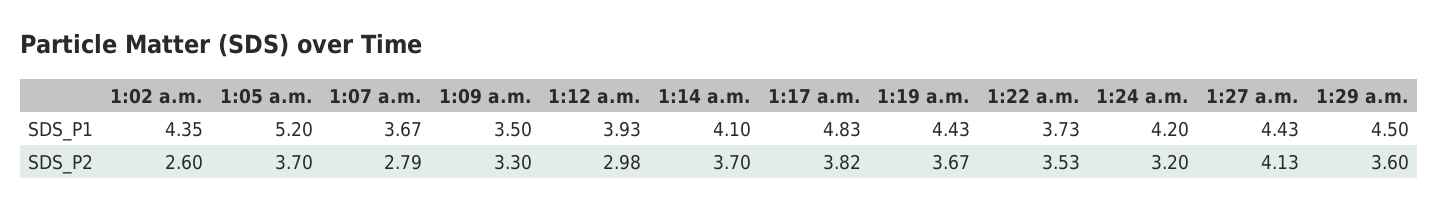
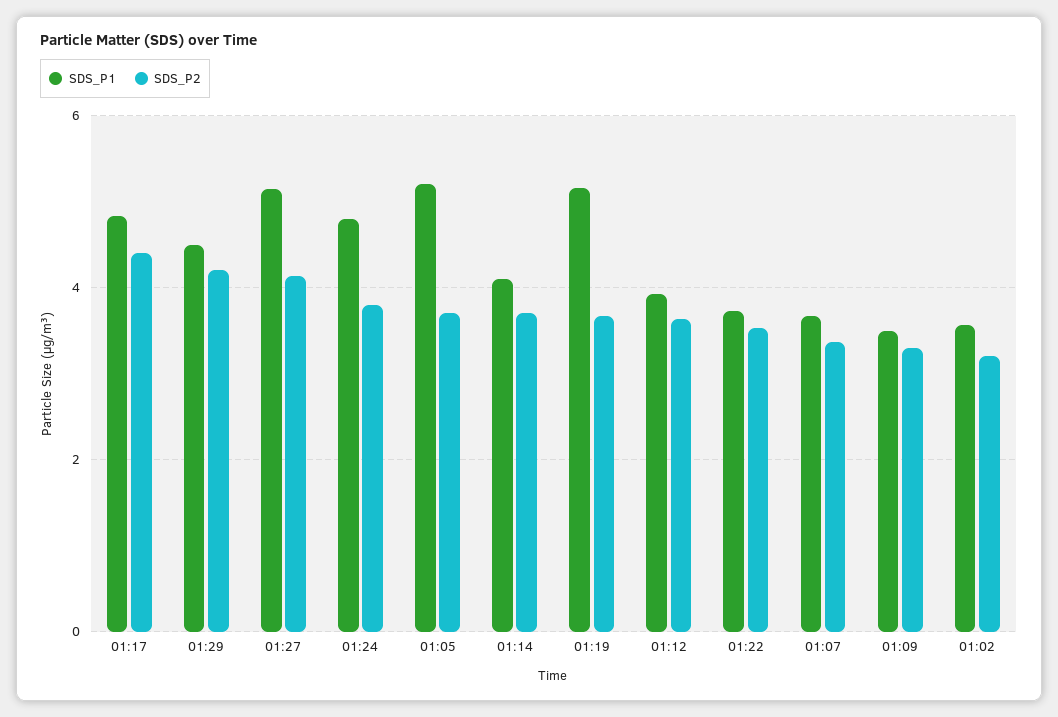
  {
    "SDS_P1": {
-     "1:02 a.m.": 4.35,
+     "1:02 a.m.": 3.6,
      "1:05 a.m.": 5.2,
      "1:07 a.m.": 3.67,
      "1:09 a.m.": 3.5,
      "1:12 a.m.": 3.93,
      "1:14 a.m.": 4.1,
      "1:17 a.m.": 4.83,
-     "1:19 a.m.": 4.43,
+     "1:19 a.m.": 5.2,
      "1:22 a.m.": 3.73,
-     "1:24 a.m.": 4.2,
+     "1:24 a.m.": 4.8,
-     "1:27 a.m.": 4.43,
+     "1:27 a.m.": 5.2,
      "1:29 a.m.": 4.5
    },
    "SDS_P2": {
-     "1:02 a.m.": 2.6,
+     "1:02 a.m.": 3.2,
      "1:05 a.m.": 3.7,
-     "1:07 a.m.": 2.79,
+     "1:07 a.m.": 3.4,
      "1:09 a.m.": 3.3,
-     "1:12 a.m.": 2.98,
+     "1:12 a.m.": 3.6,
      "1:14 a.m.": 3.7,
-     "1:17 a.m.": 3.82,
+     "1:17 a.m.": 4.4,
      "1:19 a.m.": 3.67,
      "1:22 a.m.": 3.53,
-     "1:24 a.m.": 3.2,
+     "1:24 a.m.": 3.8,
      "1:27 a.m.": 4.13,
-     "1:29 a.m.": 3.6
+     "1:29 a.m.": 4.2
    }
  }

